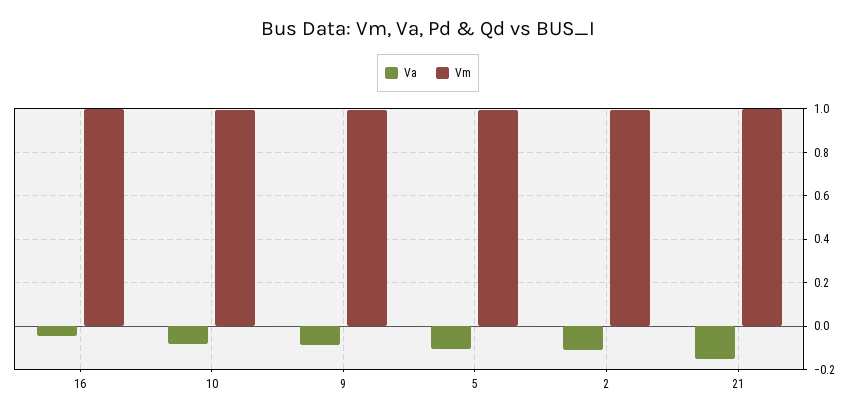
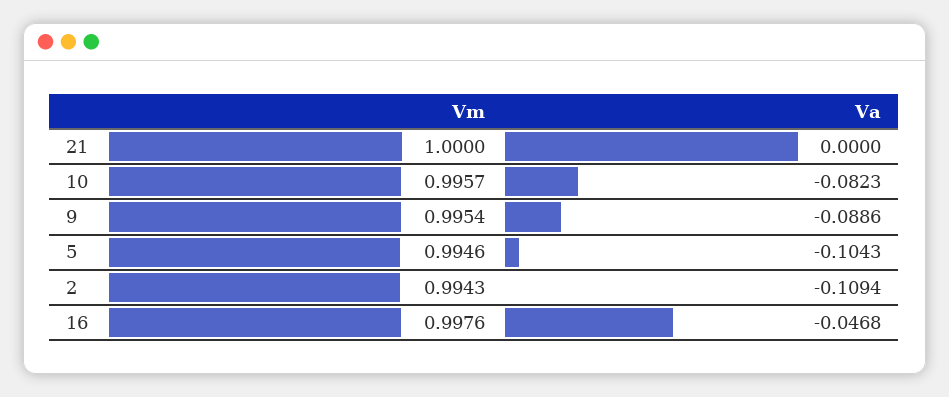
  {
    "Va": {
      "16": -0.0468,
      "10": -0.0823,
      "9": -0.0886,
      "5": -0.1043,
      "2": -0.1094,
-     "21": -0.15
+     "21": 0
    },
    "Vm": {
      "16": 0.9976,
      "10": 0.9957,
      "9": 0.9954,
      "5": 0.9946,
      "2": 0.9943,
      "21": 1
    }
  }

